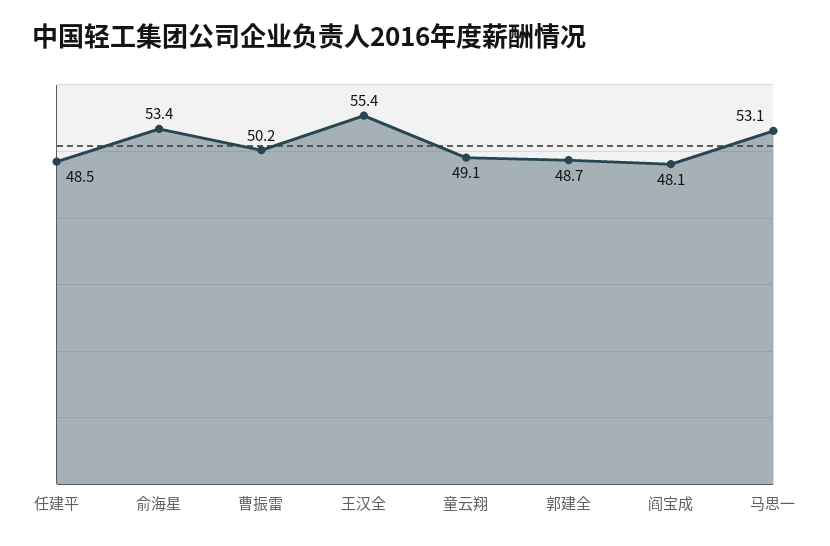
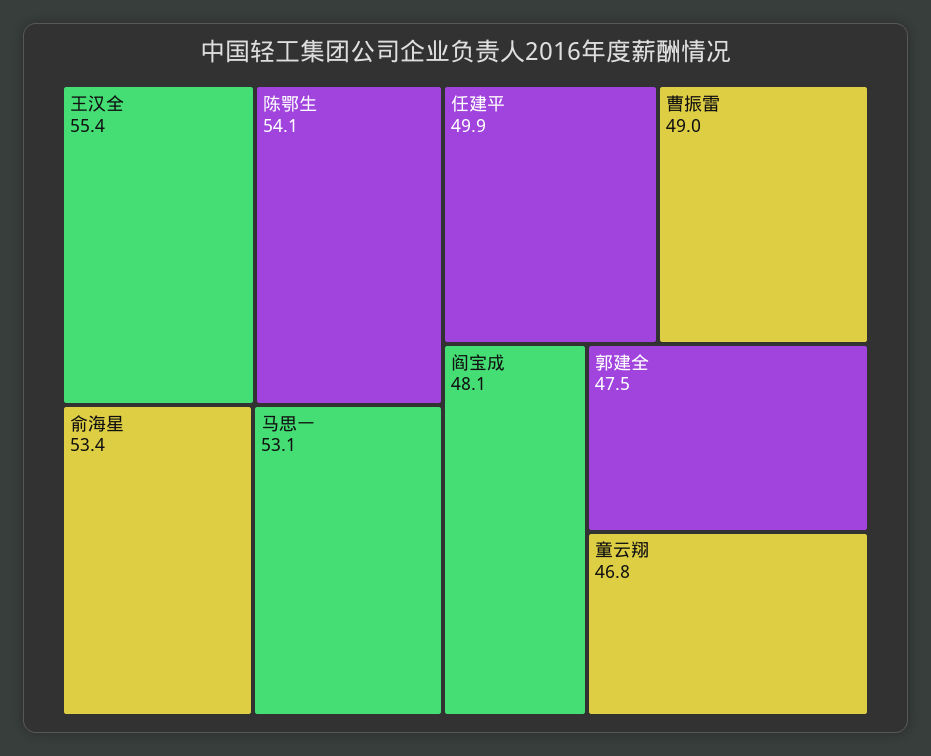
  {
-   "任建平": 48.5,
+   "任建平": 49.9,
    "俞海星": 53.4,
-   "曹振雷": 50.2,
+   "曹振雷": 49,
    "王汉全": 55.4,
-   "童云翔": 49.1,
+   "童云翔": 46.8,
-   "郭建全": 48.7,
+   "郭建全": 47.5,
    "阎宝成": 48.1,
-   "马思一": 53.1
+   "马思一": 53.1,
+   "陈鄂生": 54.1
  }

